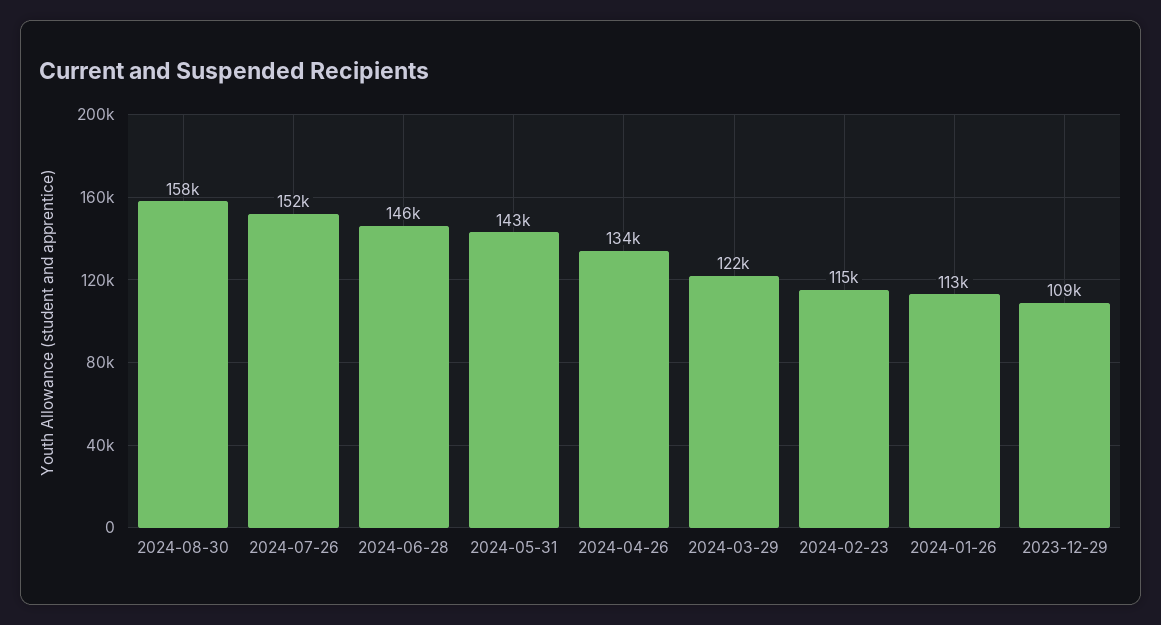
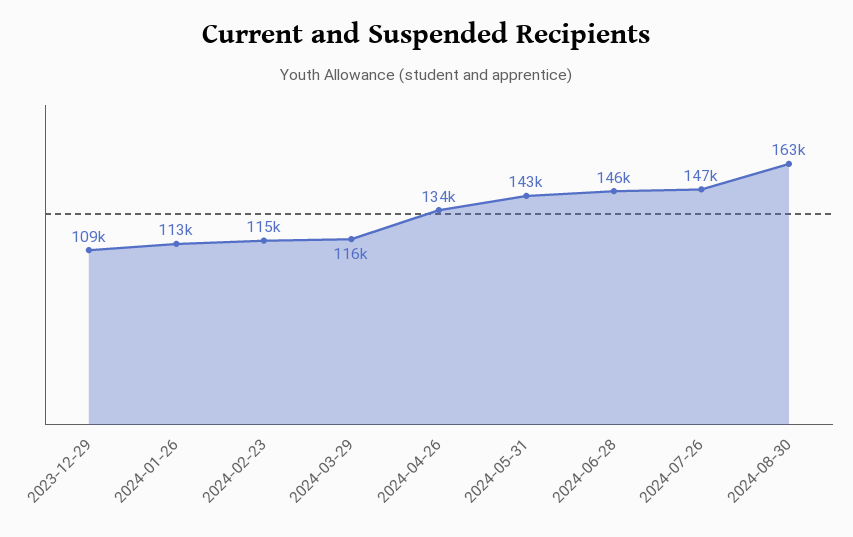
  {
-   "2024-08-30": 158000,
+   "2024-08-30": 163000,
-   "2024-07-26": 152000,
+   "2024-07-26": 147000,
    "2024-06-28": 146000,
    "2024-05-31": 143000,
    "2024-04-26": 134000,
-   "2024-03-29": 122000,
+   "2024-03-29": 116000,
    "2024-02-23": 115000,
    "2024-01-26": 113000,
    "2023-12-29": 109000
  }

